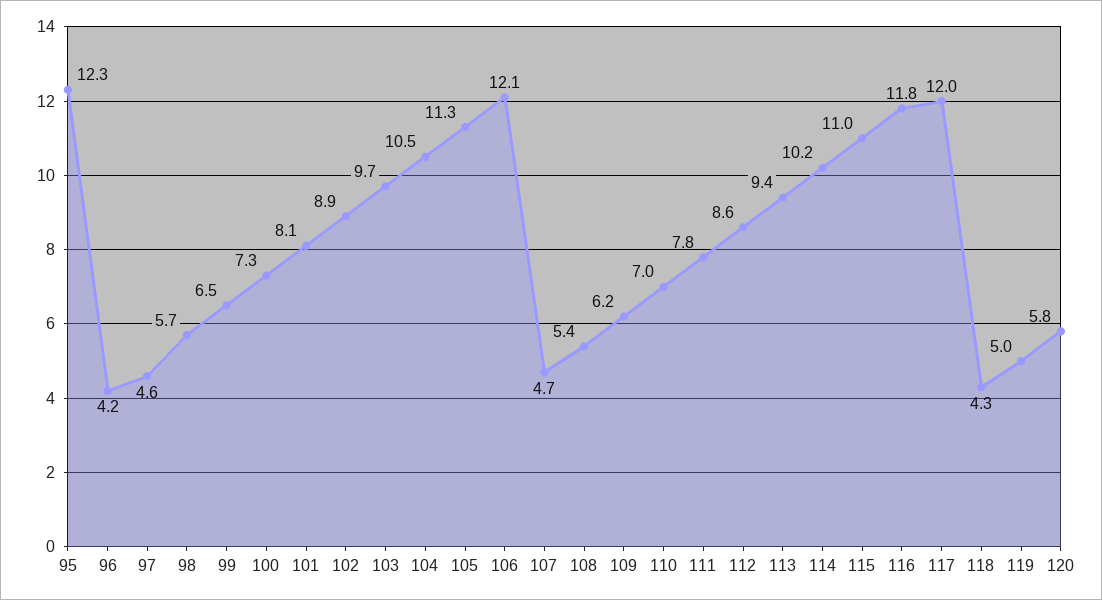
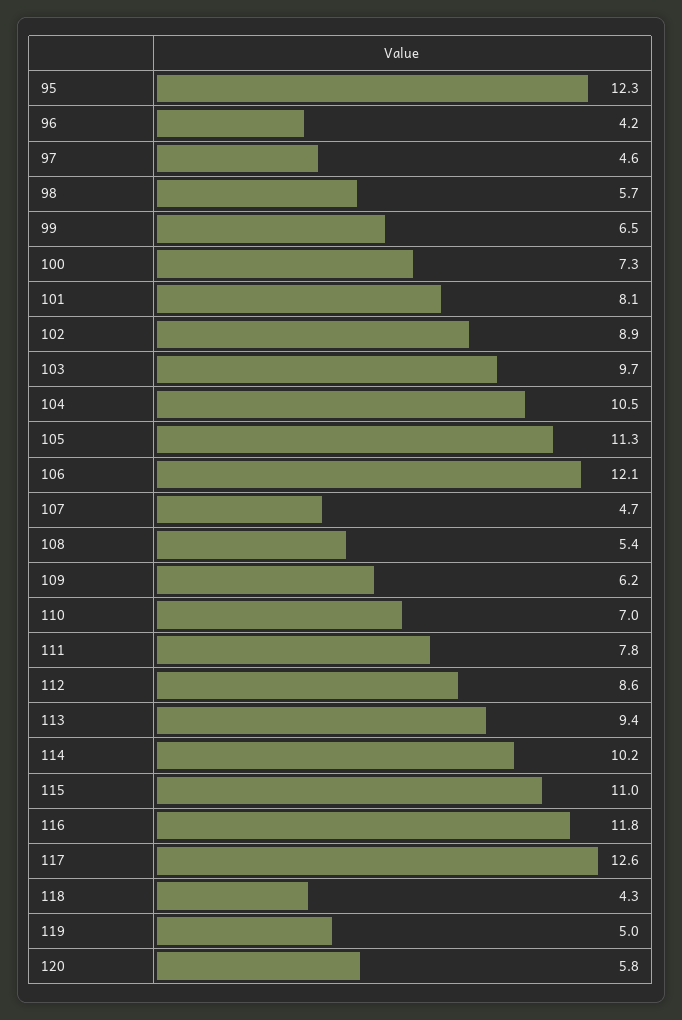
  {
    "95": 12.3,
    "96": 4.2,
    "97": 4.6,
    "98": 5.7,
    "99": 6.5,
    "100": 7.3,
    "101": 8.1,
    "102": 8.9,
    "103": 9.7,
    "104": 10.5,
    "105": 11.3,
    "106": 12.1,
    "107": 4.7,
    "108": 5.4,
    "109": 6.2,
    "110": 7,
    "111": 7.8,
    "112": 8.6,
    "113": 9.4,
    "114": 10.2,
    "115": 11,
    "116": 11.8,
-   "117": 12,
+   "117": 12.6,
    "118": 4.3,
    "119": 5,
    "120": 5.8
  }

